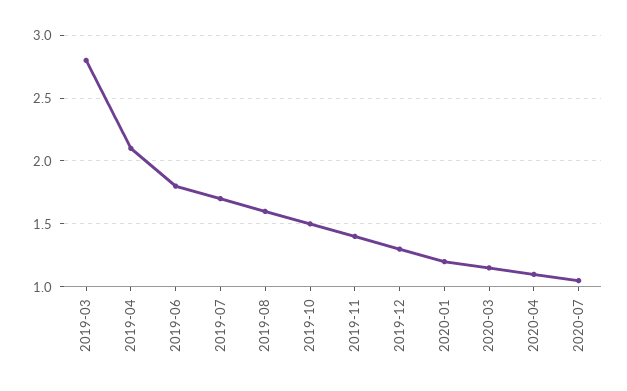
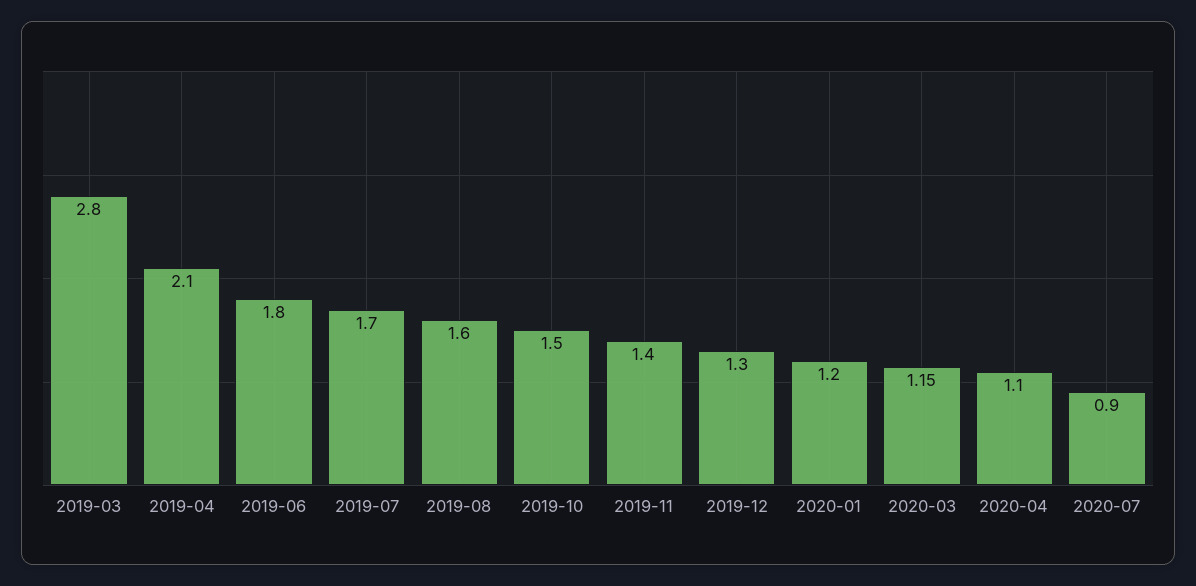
  {
    "2019-03": 2.8,
    "2019-04": 2.1,
    "2019-06": 1.8,
    "2019-07": 1.7,
    "2019-08": 1.6,
    "2019-10": 1.5,
    "2019-11": 1.4,
    "2019-12": 1.3,
    "2020-01": 1.2,
    "2020-03": 1.15,
    "2020-04": 1.1,
-   "2020-07": 1.05
+   "2020-07": 0.9
  }

